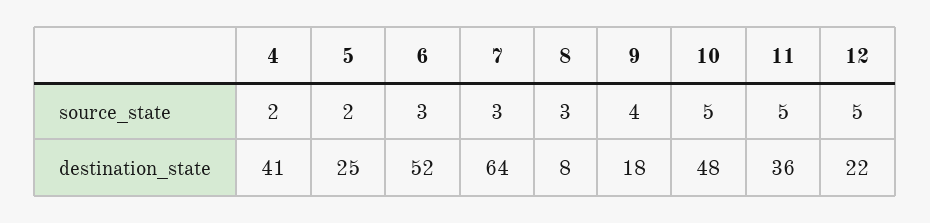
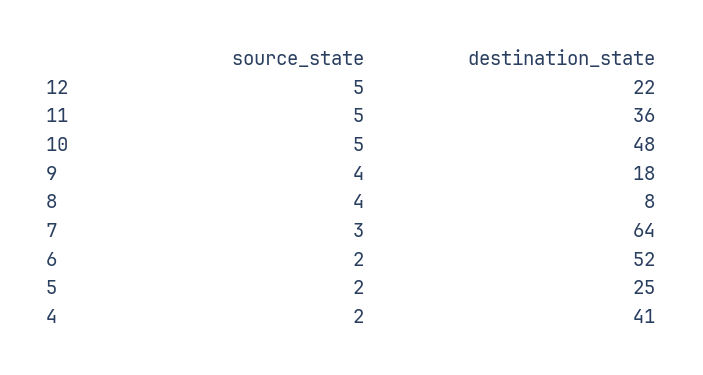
  {
    "4": {
      "source_state": 2,
      "destination_state": 41
    },
    "5": {
      "source_state": 2,
      "destination_state": 25
    },
    "6": {
-     "source_state": 3,
+     "source_state": 2,
      "destination_state": 52
    },
    "7": {
      "source_state": 3,
      "destination_state": 64
    },
    "8": {
-     "source_state": 3,
+     "source_state": 4,
      "destination_state": 8
    },
    "9": {
      "source_state": 4,
      "destination_state": 18
    },
    "10": {
      "source_state": 5,
      "destination_state": 48
    },
    "11": {
      "source_state": 5,
      "destination_state": 36
    },
    "12": {
      "source_state": 5,
      "destination_state": 22
    }
  }

